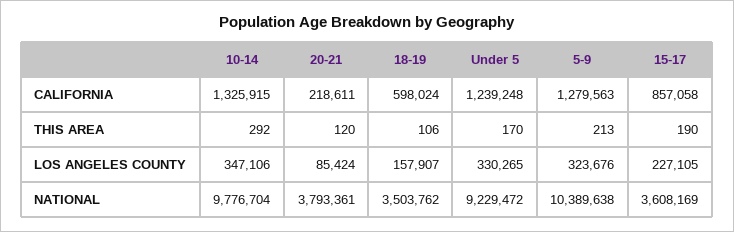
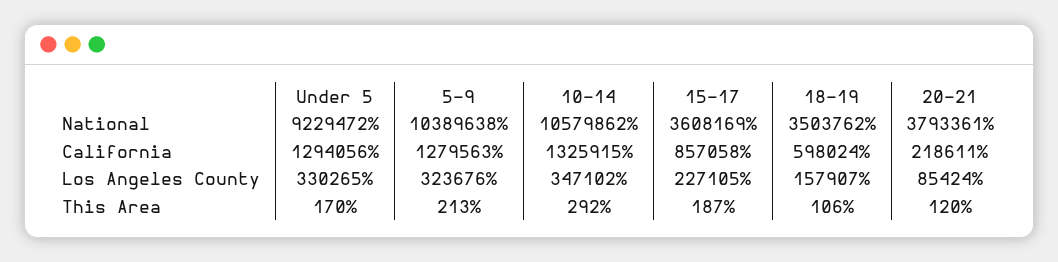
  {
    "10-14": {
      "CALIFORNIA": 1325915,
      "THIS AREA": 292,
-     "LOS ANGELES COUNTY": 347106,
+     "LOS ANGELES COUNTY": 347102,
-     "NATIONAL": 9776704
+     "NATIONAL": 10579862
    },
    "20-21": {
      "CALIFORNIA": 218611,
      "THIS AREA": 120,
      "LOS ANGELES COUNTY": 85424,
      "NATIONAL": 3793361
    },
    "18-19": {
      "CALIFORNIA": 598024,
      "THIS AREA": 106,
      "LOS ANGELES COUNTY": 157907,
      "NATIONAL": 3503762
    },
    "Under 5": {
-     "CALIFORNIA": 1239248,
+     "CALIFORNIA": 1294056,
      "THIS AREA": 170,
      "LOS ANGELES COUNTY": 330265,
      "NATIONAL": 9229472
    },
    "5-9": {
      "CALIFORNIA": 1279563,
      "THIS AREA": 213,
      "LOS ANGELES COUNTY": 323676,
      "NATIONAL": 10389638
    },
    "15-17": {
      "CALIFORNIA": 857058,
-     "THIS AREA": 190,
+     "THIS AREA": 187,
      "LOS ANGELES COUNTY": 227105,
      "NATIONAL": 3608169
    }
  }

